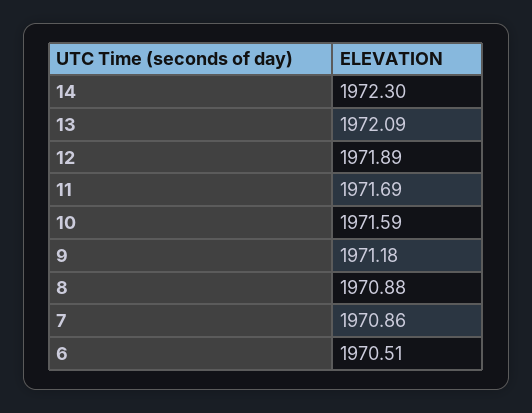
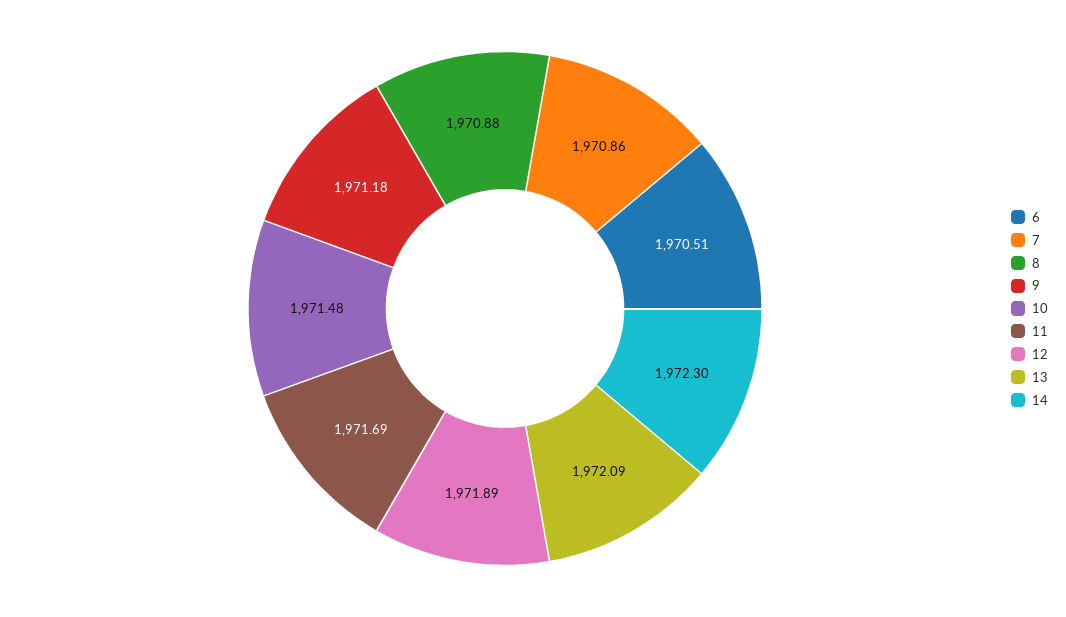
  {
    "14": 1972.3,
    "13": 1972.09,
    "12": 1971.89,
    "11": 1971.69,
-   "10": 1971.59,
+   "10": 1971.48,
    "9": 1971.18,
    "8": 1970.88,
    "7": 1970.86,
    "6": 1970.51
  }

